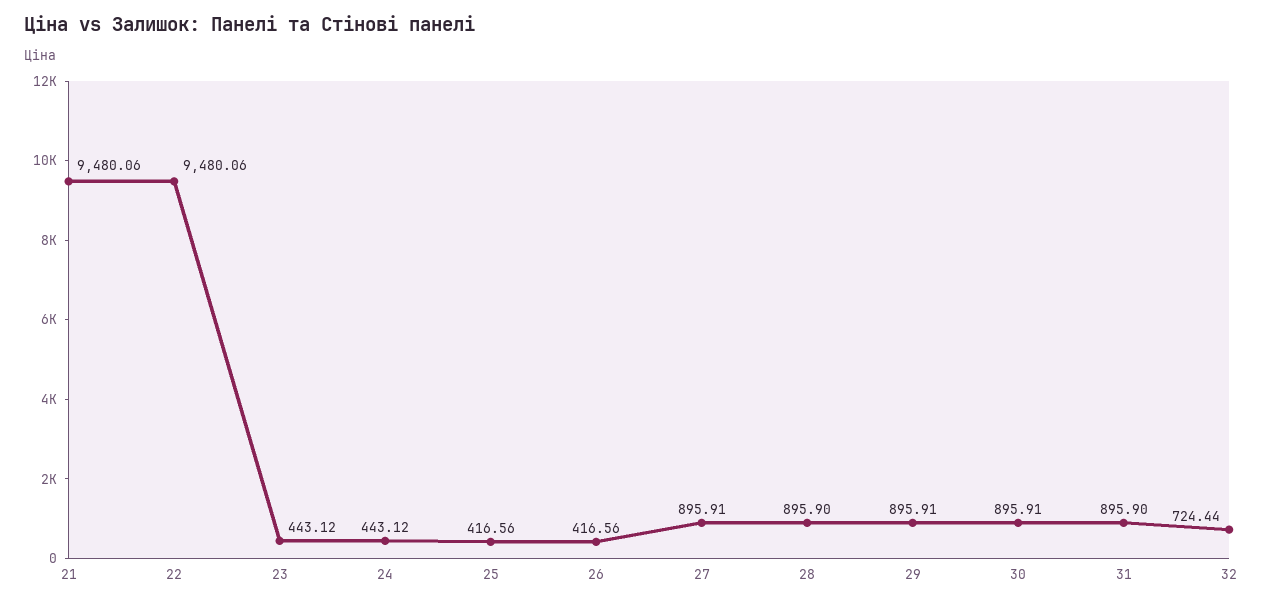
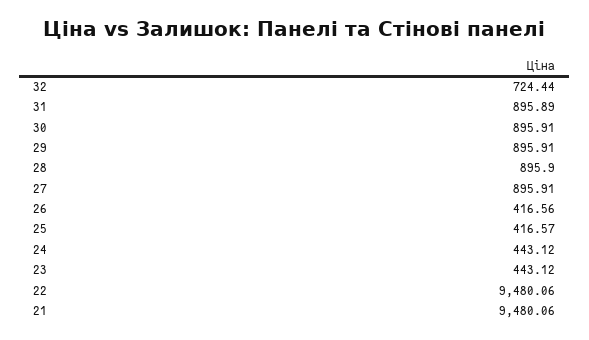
  {
    "21": 9480.06,
    "22": 9480.06,
    "23": 443.12,
    "24": 443.12,
-   "25": 416.56,
+   "25": 416.57,
    "26": 416.56,
    "27": 895.91,
    "28": 895.9,
    "29": 895.91,
    "30": 895.91,
-   "31": 895.9,
+   "31": 895.89,
    "32": 724.44
  }

